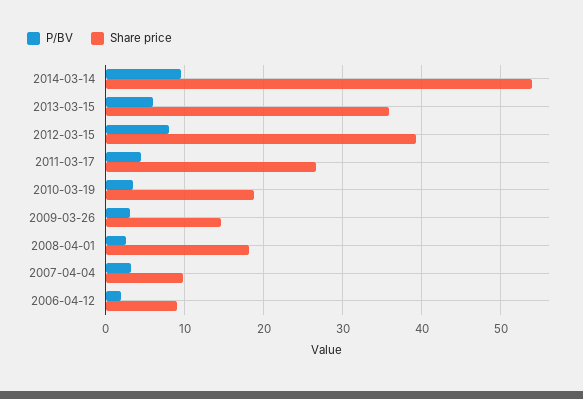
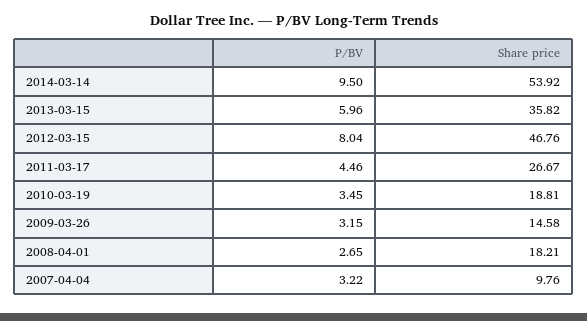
  {
    "P/BV": {
      "2014-03-14": 9.5,
      "2013-03-15": 5.96,
      "2012-03-15": 8.04,
      "2011-03-17": 4.46,
      "2010-03-19": 3.45,
      "2009-03-26": 3.15,
      "2008-04-01": 2.65,
-     "2007-04-04": 3.22,
+     "2007-04-04": 3.22
-     "2006-04-12": 2
    },
    "Share price": {
      "2014-03-14": 53.92,
      "2013-03-15": 35.82,
-     "2012-03-15": 39,
+     "2012-03-15": 46.76,
      "2011-03-17": 26.67,
      "2010-03-19": 18.81,
      "2009-03-26": 14.58,
      "2008-04-01": 18.21,
-     "2007-04-04": 9.76,
+     "2007-04-04": 9.76
-     "2006-04-12": 9
    }
  }

